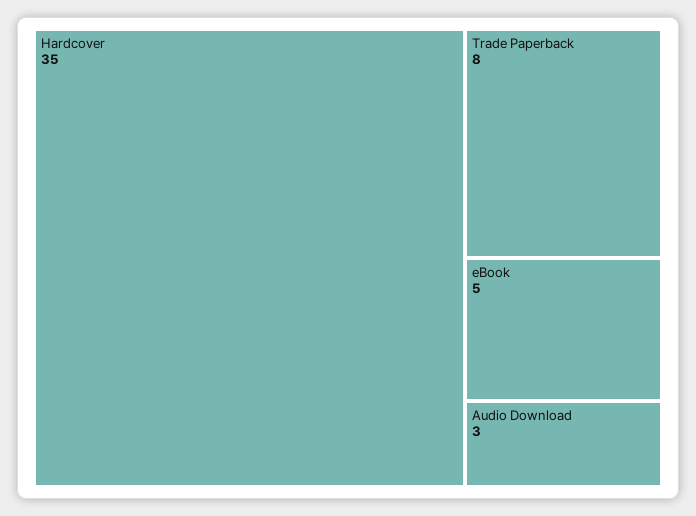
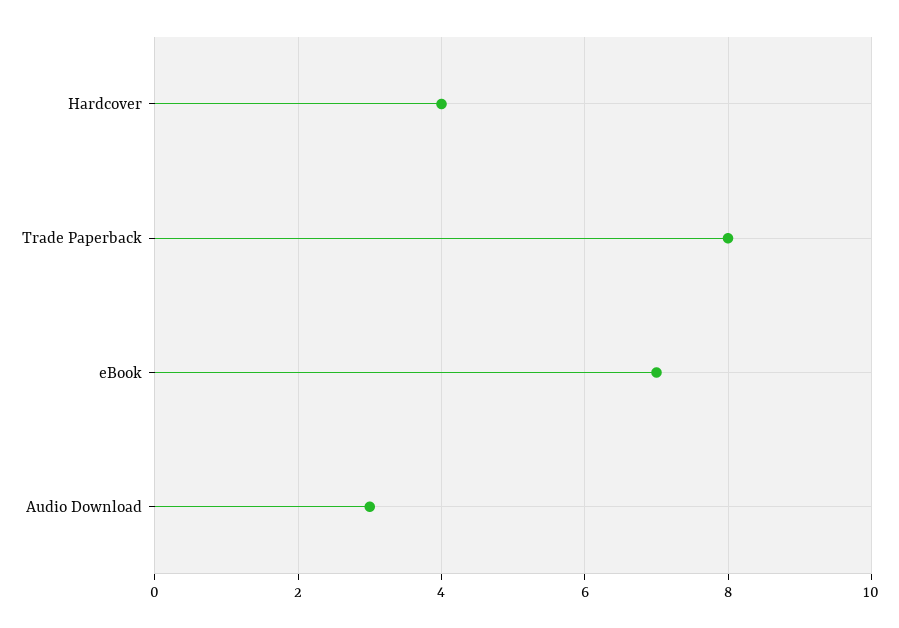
  {
-   "Hardcover": 35,
+   "Hardcover": 4,
    "Trade Paperback": 8,
-   "eBook": 5,
+   "eBook": 7,
    "Audio Download": 3
  }

